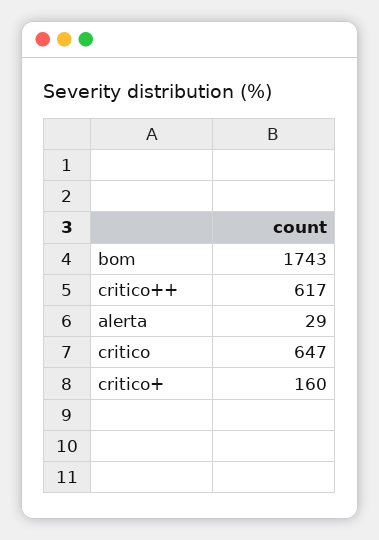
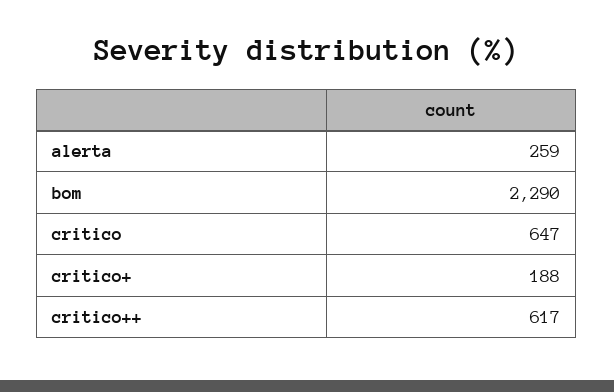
  {
-   "bom": 1743,
+   "bom": 2290,
    "critico++": 617,
-   "alerta": 29,
+   "alerta": 259,
    "critico": 647,
-   "critico+": 160
+   "critico+": 188
  }

